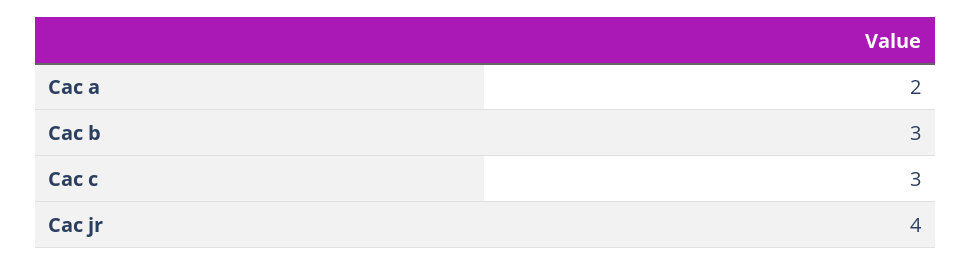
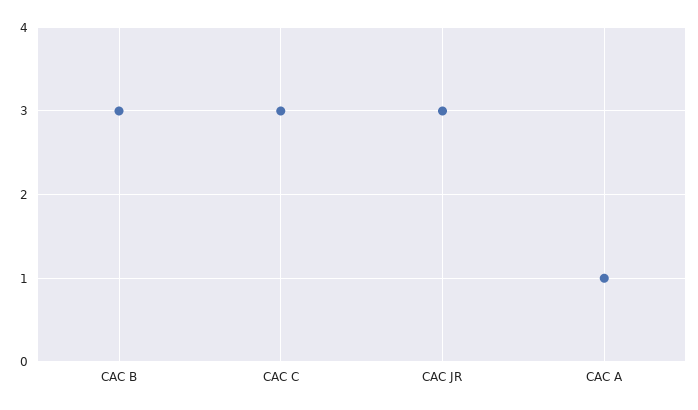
  {
-   "Cac a": 2,
+   "Cac a": 1,
    "Cac b": 3,
    "Cac c": 3,
-   "Cac jr": 4
+   "Cac jr": 3
  }

